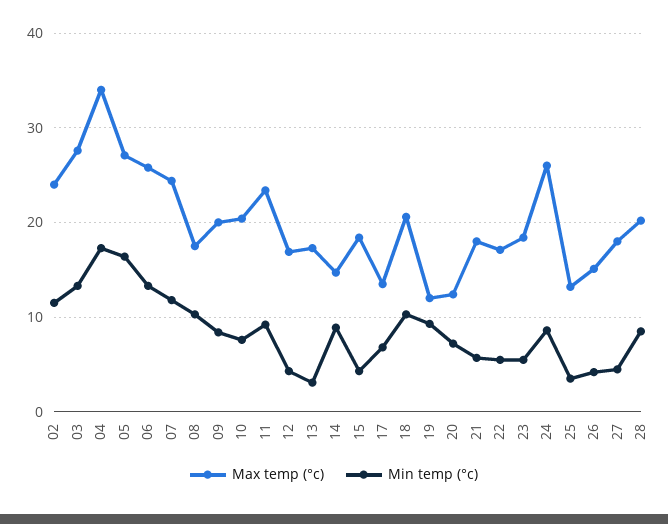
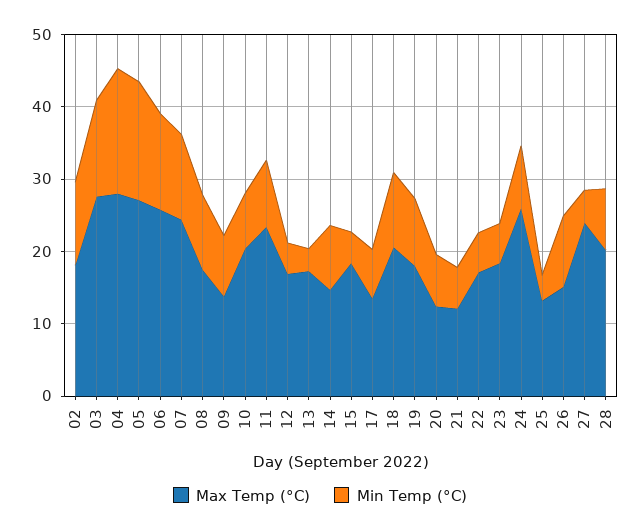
  {
    "Max temp (°c)": {
-     "02": 24,
+     "02": 18,
      "03": 28,
-     "04": 34,
+     "04": 28,
      "05": 27,
      "06": 26,
      "07": 24,
      "08": 18,
-     "09": 20,
+     "09": 14,
      "10": 20,
      "11": 23,
      "12": 17,
      "13": 17,
      "14": 15,
      "15": 18,
      "17": 14,
      "18": 21,
-     "19": 12,
+     "19": 18,
      "20": 12,
-     "21": 18,
+     "21": 12,
      "22": 17,
      "23": 18,
      "24": 26,
      "25": 13,
      "26": 15,
-     "27": 18,
+     "27": 24,
      "28": 20
    },
    "Min temp (°c)": {
      "02": 12,
      "03": 13,
      "04": 17,
      "05": 16,
      "06": 13,
      "07": 12,
      "08": 10,
      "09": 8,
      "10": 8,
      "11": 9,
      "12": 4,
      "13": 3,
      "14": 9,
      "15": 4,
      "17": 7,
      "18": 10,
      "19": 9,
      "20": 7,
      "21": 6,
      "22": 6,
      "23": 6,
      "24": 9,
      "25": 4,
-     "26": 4,
+     "26": 10,
      "27": 5,
      "28": 9
    }
  }

